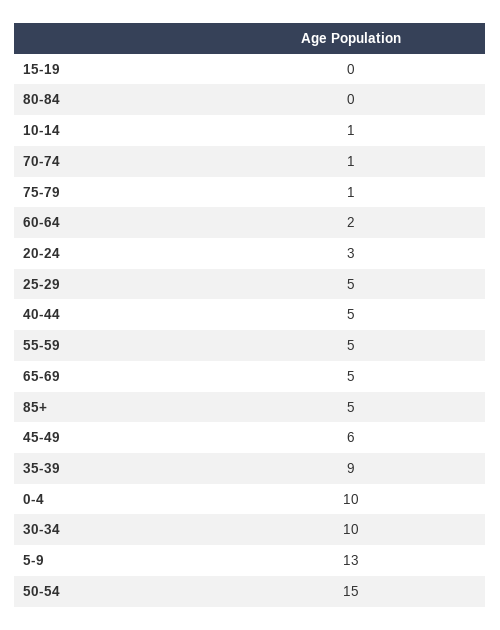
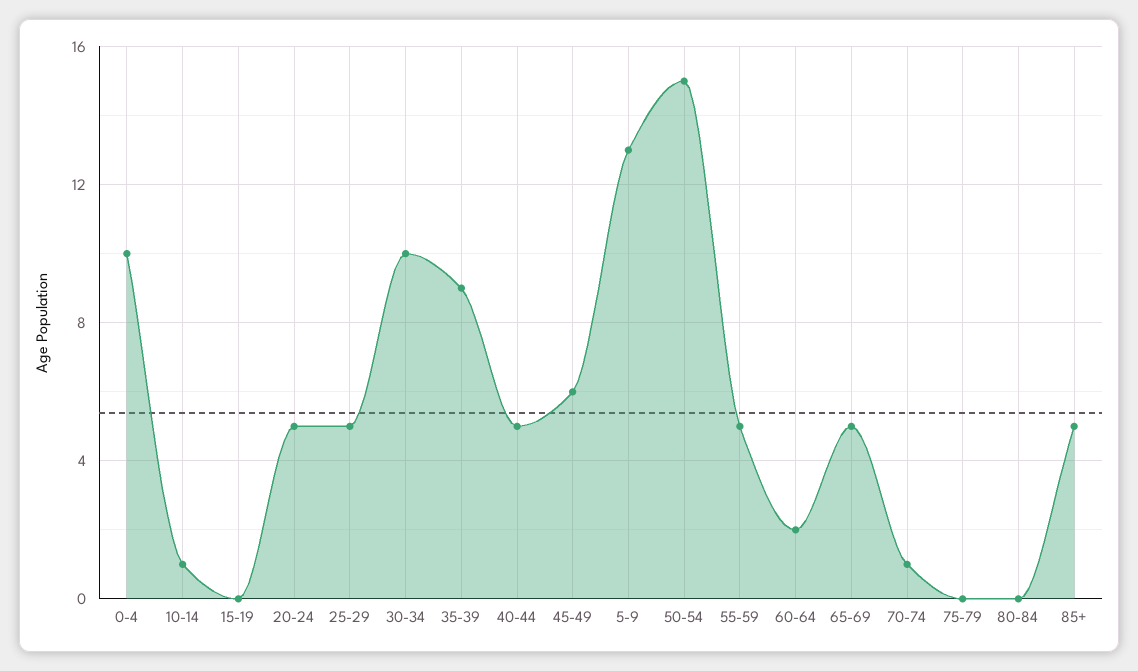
  {
    "15-19": 0,
    "80-84": 0,
    "10-14": 1,
    "70-74": 1,
-   "75-79": 1,
+   "75-79": 0,
    "60-64": 2,
-   "20-24": 3,
+   "20-24": 5,
    "25-29": 5,
    "40-44": 5,
    "55-59": 5,
    "65-69": 5,
    "85+": 5,
    "45-49": 6,
    "35-39": 9,
    "0-4": 10,
    "30-34": 10,
    "5-9": 13,
    "50-54": 15
  }

